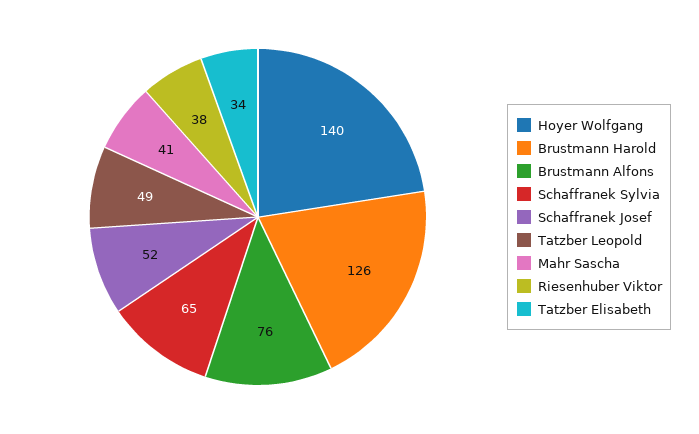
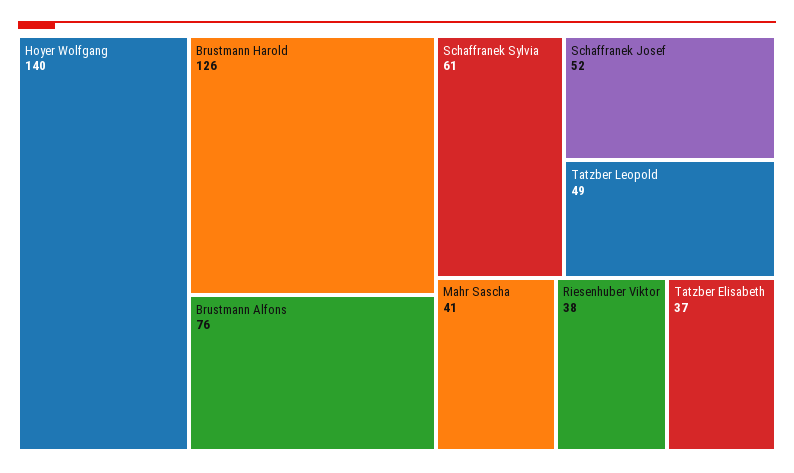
  {
    "Hoyer Wolfgang": 140,
    "Brustmann Harold": 126,
    "Brustmann Alfons": 76,
-   "Schaffranek Sylvia": 65,
+   "Schaffranek Sylvia": 61,
    "Schaffranek Josef": 52,
    "Tatzber Leopold": 49,
    "Mahr Sascha": 41,
    "Riesenhuber Viktor": 38,
-   "Tatzber Elisabeth": 34
+   "Tatzber Elisabeth": 37
  }

